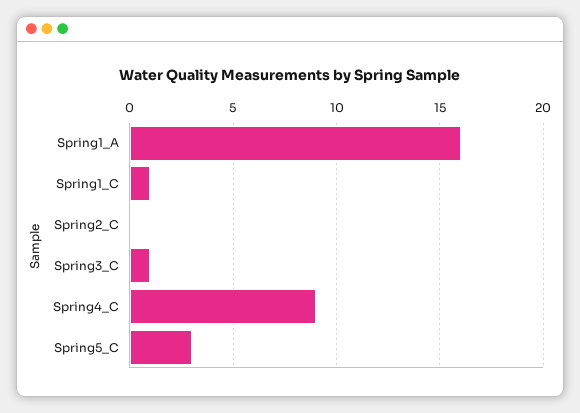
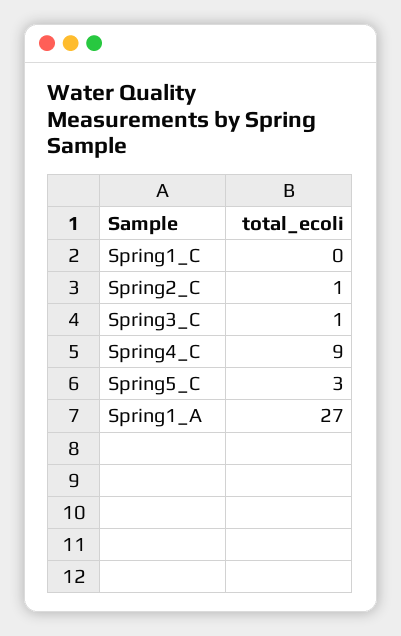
  {
-   "Spring1_A": 16,
+   "Spring1_A": 27,
-   "Spring1_C": 1,
+   "Spring1_C": 0,
-   "Spring2_C": 0,
+   "Spring2_C": 1,
    "Spring3_C": 1,
    "Spring4_C": 9,
    "Spring5_C": 3
  }

